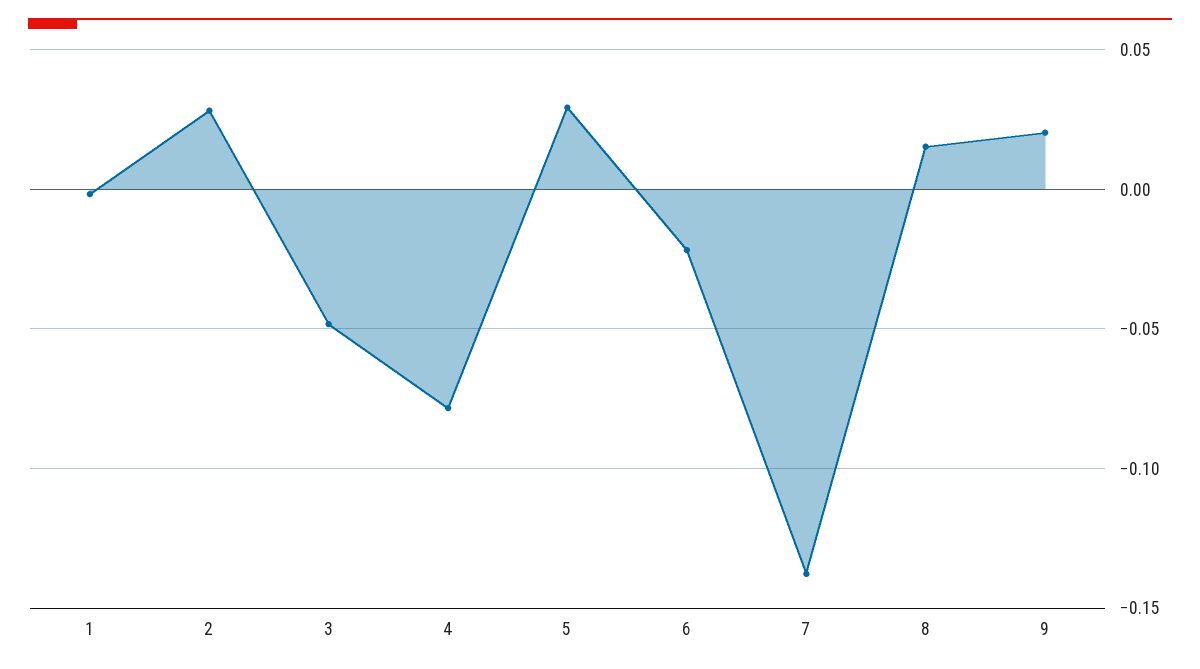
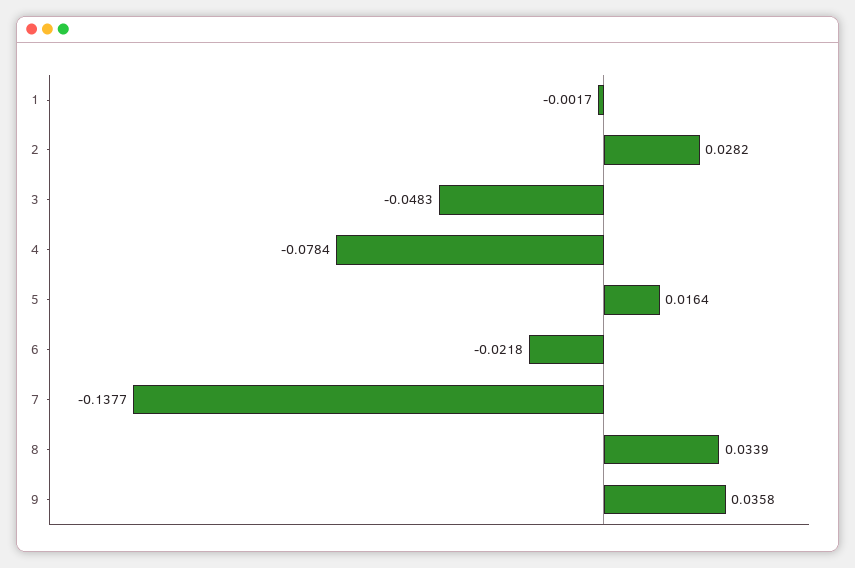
  {
    "1": -0.0017,
    "2": 0.0282,
    "3": -0.0483,
    "4": -0.0784,
-   "5": 0.03,
+   "5": 0.0164,
    "6": -0.0218,
    "7": -0.1377,
-   "8": 0.015,
+   "8": 0.0339,
-   "9": 0.02
+   "9": 0.0358
  }

